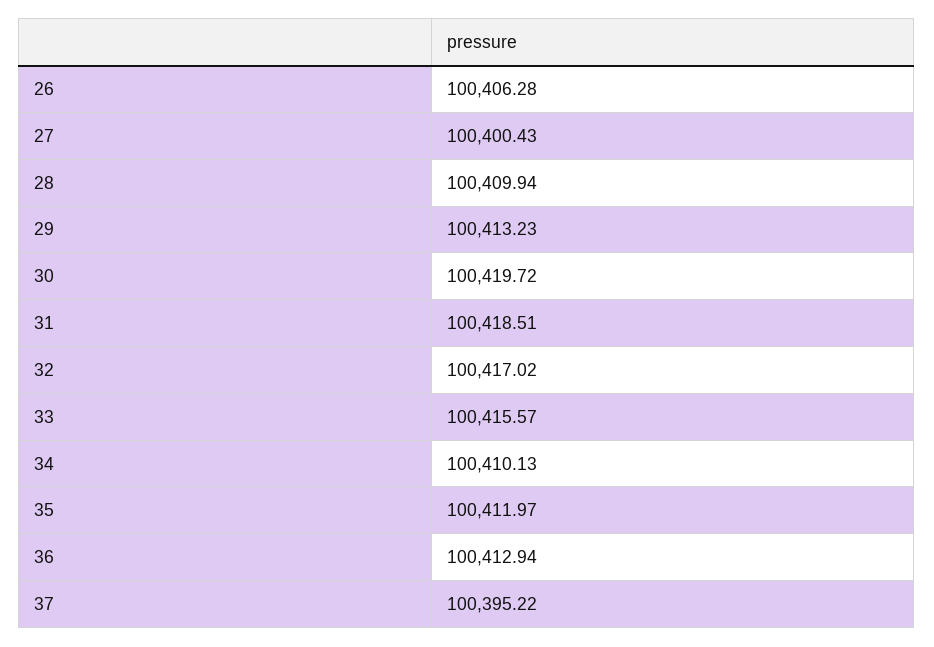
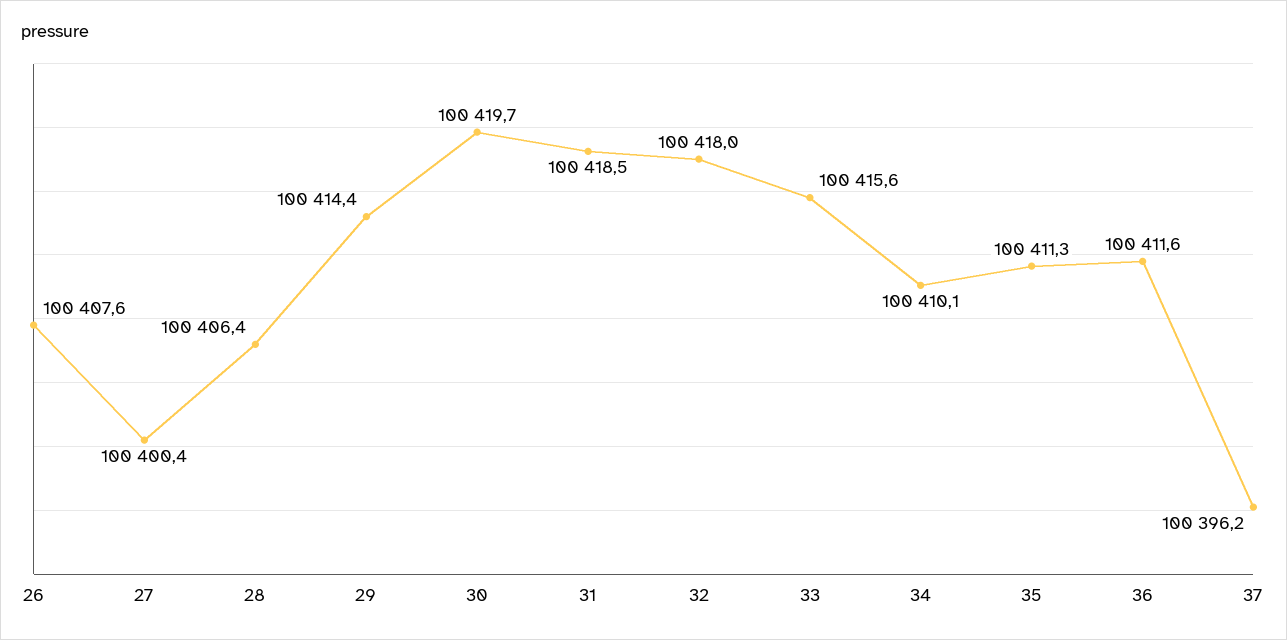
  {
-   "26": 100406.28,
+   "26": 100407.6,
    "27": 100400.43,
-   "28": 100409.94,
+   "28": 100406.4,
-   "29": 100413.23,
+   "29": 100414.4,
    "30": 100419.72,
    "31": 100418.51,
-   "32": 100417.02,
+   "32": 100418,
    "33": 100415.57,
    "34": 100410.13,
-   "35": 100411.97,
+   "35": 100411.3,
-   "36": 100412.94,
+   "36": 100411.6,
-   "37": 100395.22
+   "37": 100396.2
  }

